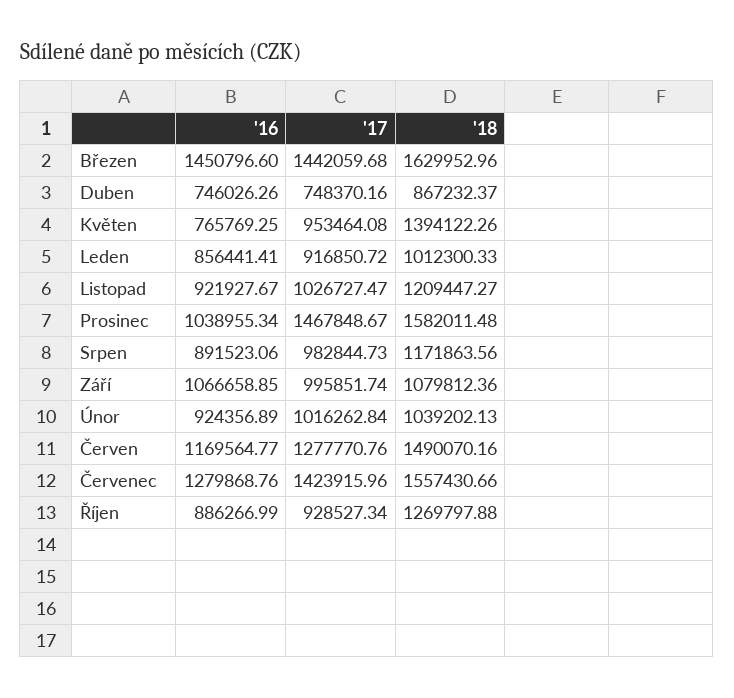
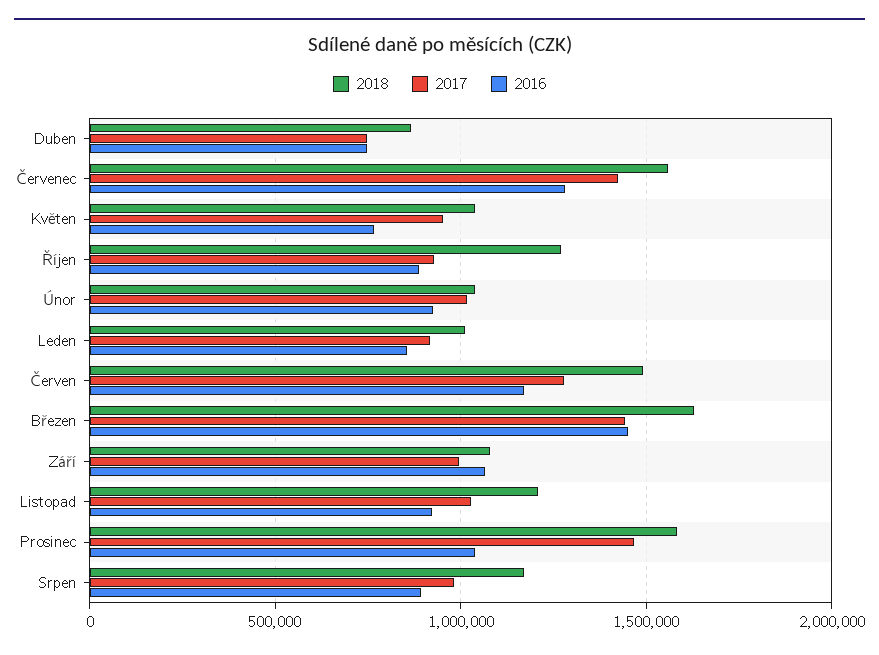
  {
    "'16": {
      "Březen": 1450796.6,
      "Duben": 746026.26,
      "Květen": 765769.25,
      "Leden": 856441.41,
      "Listopad": 921927.67,
      "Prosinec": 1038955.34,
      "Srpen": 891523.06,
      "Září": 1066658.85,
      "Únor": 924356.89,
      "Červen": 1169564.77,
      "Červenec": 1279868.76,
      "Říjen": 886266.99
    },
    "'17": {
      "Březen": 1442059.68,
      "Duben": 748370.16,
      "Květen": 953464.08,
      "Leden": 916850.72,
      "Listopad": 1026727.47,
      "Prosinec": 1467848.67,
      "Srpen": 982844.73,
      "Září": 995851.74,
      "Únor": 1016262.84,
      "Červen": 1277770.76,
      "Červenec": 1423915.96,
      "Říjen": 928527.34
    },
    "'18": {
      "Březen": 1629952.96,
      "Duben": 867232.37,
-     "Květen": 1394122.26,
+     "Květen": 1050000,
      "Leden": 1012300.33,
      "Listopad": 1209447.27,
      "Prosinec": 1582011.48,
      "Srpen": 1171863.56,
      "Září": 1079812.36,
      "Únor": 1039202.13,
      "Červen": 1490070.16,
      "Červenec": 1557430.66,
      "Říjen": 1269797.88
    }
  }

